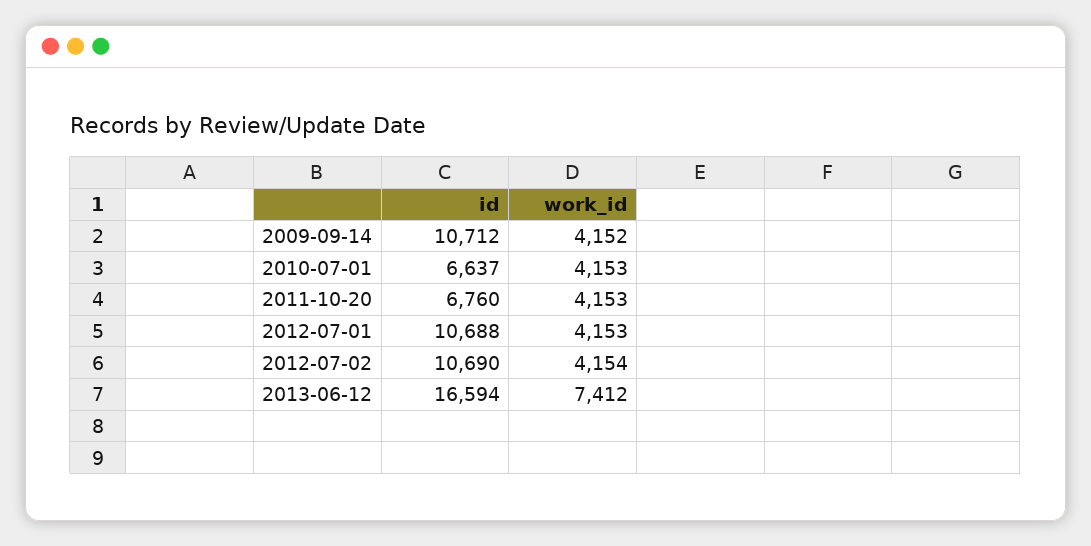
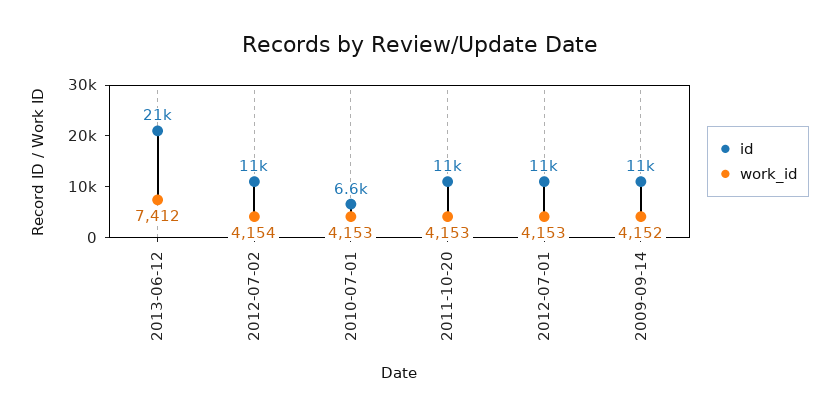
  {
    "id": {
      "2009-09-14": 10712,
      "2010-07-01": 6637,
-     "2011-10-20": 6760,
+     "2011-10-20": 11000,
      "2012-07-01": 10688,
      "2012-07-02": 10690,
-     "2013-06-12": 16594
+     "2013-06-12": 21000
    },
    "work_id": {
      "2009-09-14": 4152,
      "2010-07-01": 4153,
      "2011-10-20": 4153,
      "2012-07-01": 4153,
      "2012-07-02": 4154,
      "2013-06-12": 7412
    }
  }

